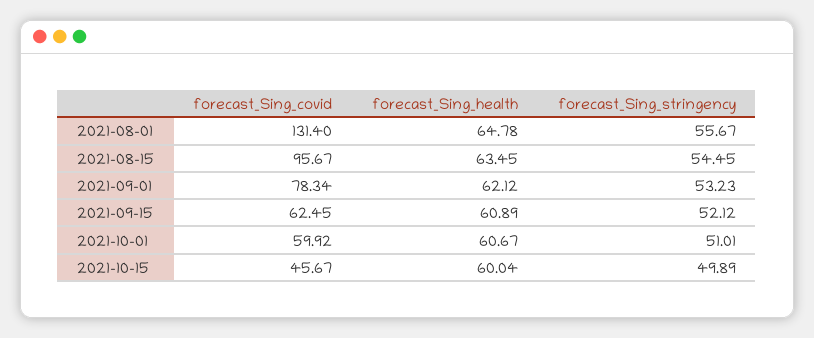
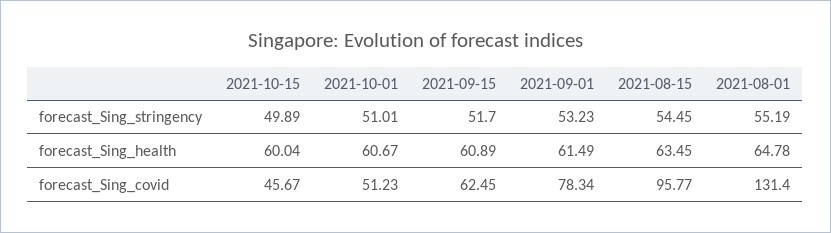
  {
    "forecast_Sing_covid": {
      "2021-08-01": 131.4,
-     "2021-08-15": 95.67,
+     "2021-08-15": 95.77,
      "2021-09-01": 78.34,
      "2021-09-15": 62.45,
-     "2021-10-01": 59.92,
+     "2021-10-01": 51.23,
      "2021-10-15": 45.67
    },
    "forecast_Sing_health": {
      "2021-08-01": 64.78,
      "2021-08-15": 63.45,
-     "2021-09-01": 62.12,
+     "2021-09-01": 61.49,
      "2021-09-15": 60.89,
      "2021-10-01": 60.67,
      "2021-10-15": 60.04
    },
    "forecast_Sing_stringency": {
-     "2021-08-01": 55.67,
+     "2021-08-01": 55.19,
      "2021-08-15": 54.45,
      "2021-09-01": 53.23,
-     "2021-09-15": 52.12,
+     "2021-09-15": 51.7,
      "2021-10-01": 51.01,
      "2021-10-15": 49.89
    }
  }

